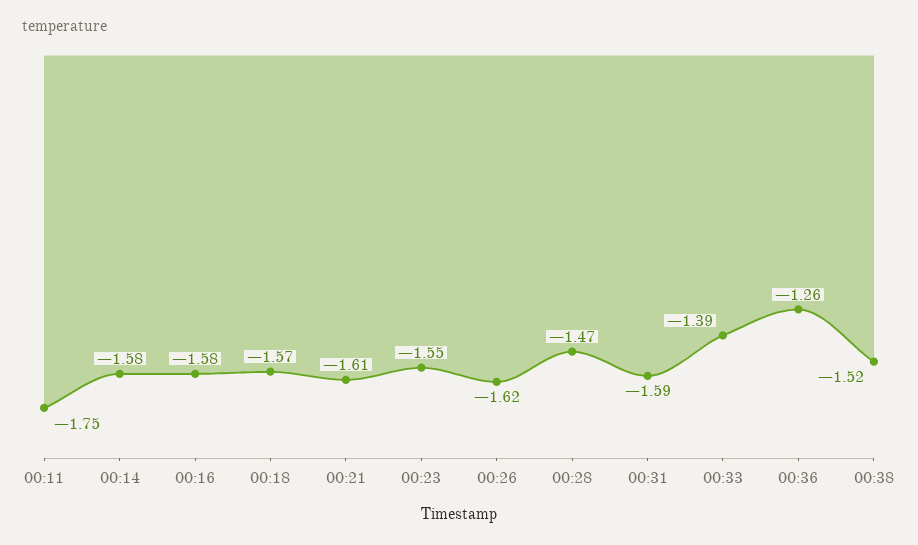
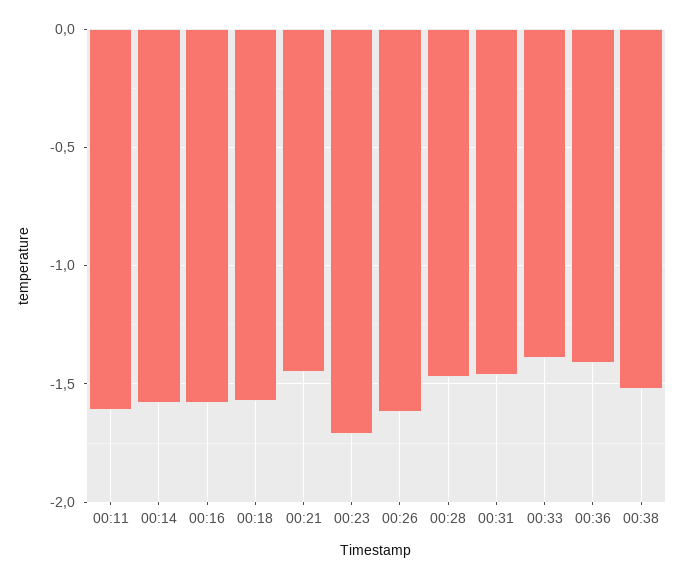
  {
-   "00:11": -1.75,
+   "00:11": -1.6,
    "00:14": -1.58,
    "00:16": -1.58,
    "00:18": -1.57,
-   "00:21": -1.61,
+   "00:21": -1.45,
-   "00:23": -1.55,
+   "00:23": -1.7,
    "00:26": -1.62,
    "00:28": -1.47,
-   "00:31": -1.59,
+   "00:31": -1.45,
    "00:33": -1.39,
-   "00:36": -1.26,
+   "00:36": -1.4,
    "00:38": -1.52
  }

